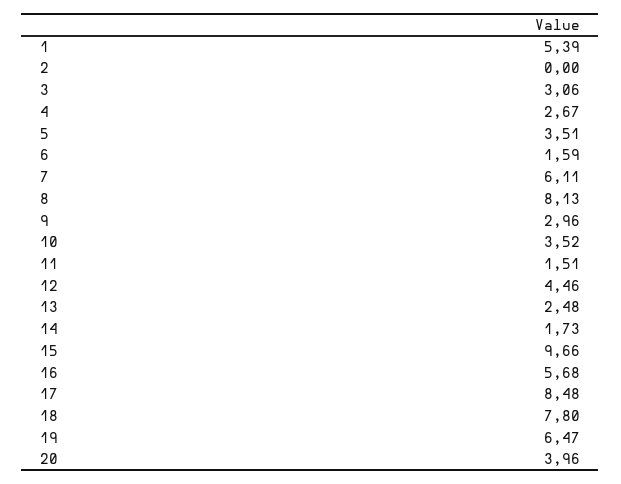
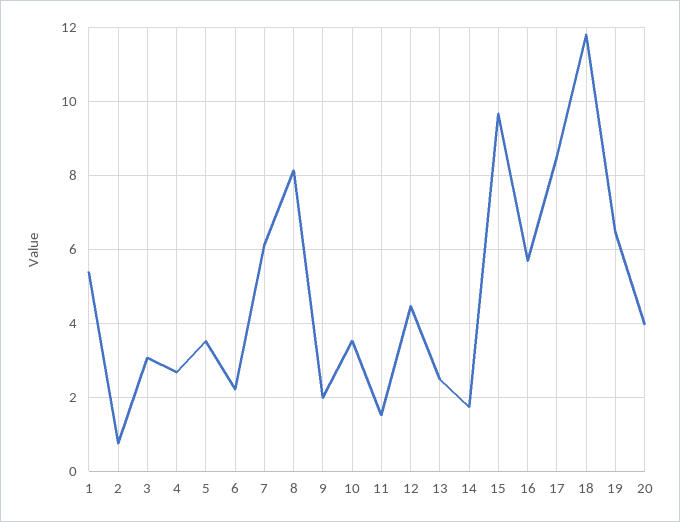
  {
    "1": 5.39,
-   "2": 0,
+   "2": 0.8,
    "3": 3.06,
    "4": 2.67,
    "5": 3.51,
-   "6": 1.59,
+   "6": 2.2,
    "7": 6.11,
    "8": 8.13,
-   "9": 2.96,
+   "9": 2,
    "10": 3.52,
    "11": 1.51,
    "12": 4.46,
    "13": 2.48,
    "14": 1.73,
    "15": 9.66,
    "16": 5.68,
    "17": 8.48,
-   "18": 7.8,
+   "18": 11.8,
    "19": 6.47,
    "20": 3.96
  }

